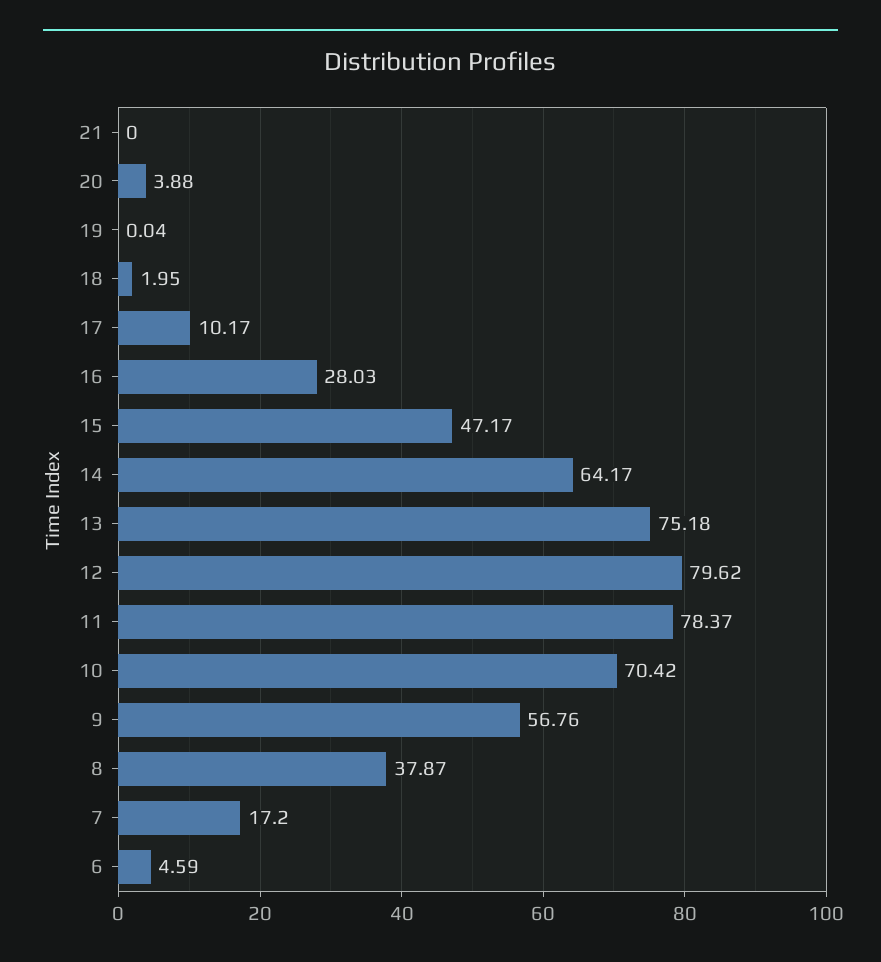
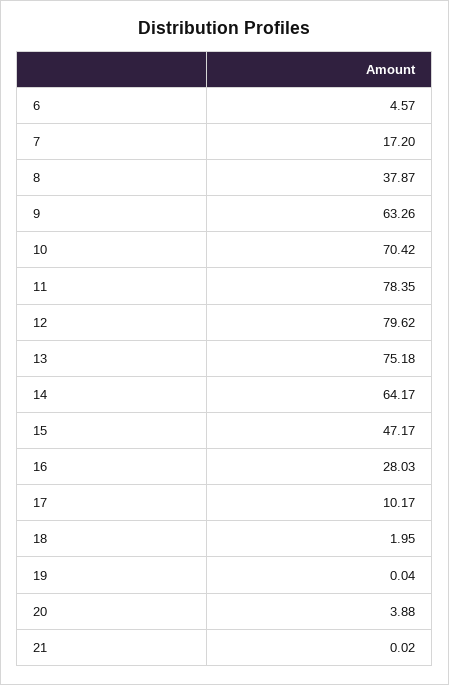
  {
-   "21": 0,
+   "21": 0.02,
    "20": 3.88,
    "19": 0.04,
    "18": 1.95,
    "17": 10.17,
    "16": 28.03,
    "15": 47.17,
    "14": 64.17,
    "13": 75.18,
    "12": 79.62,
-   "11": 78.37,
+   "11": 78.35,
    "10": 70.42,
-   "9": 56.76,
+   "9": 63.26,
    "8": 37.87,
    "7": 17.2,
-   "6": 4.59
+   "6": 4.57
  }

